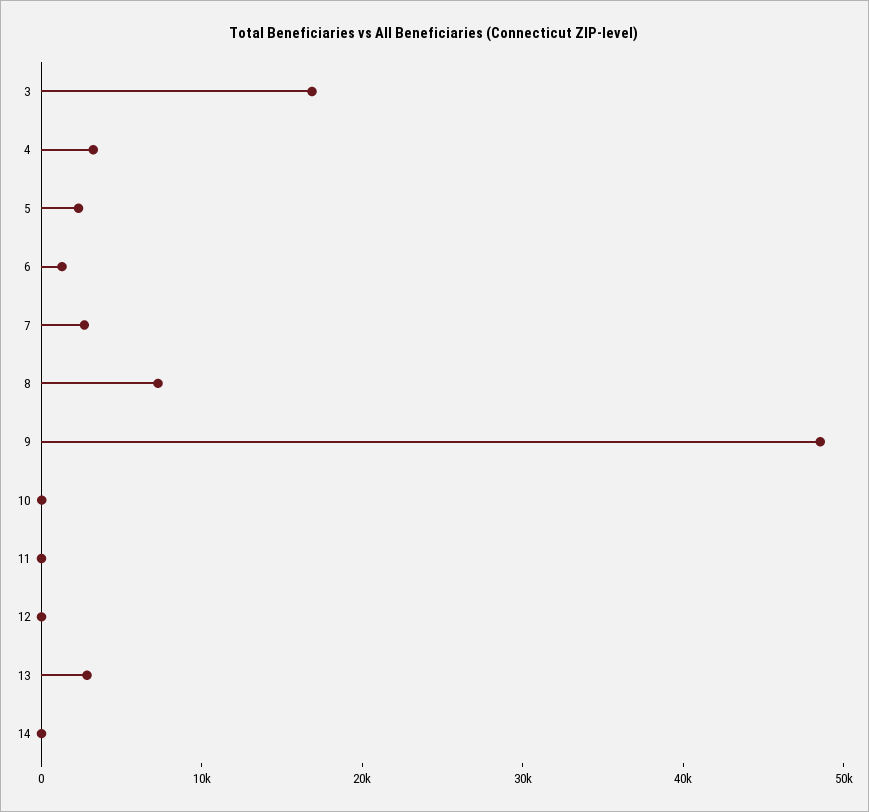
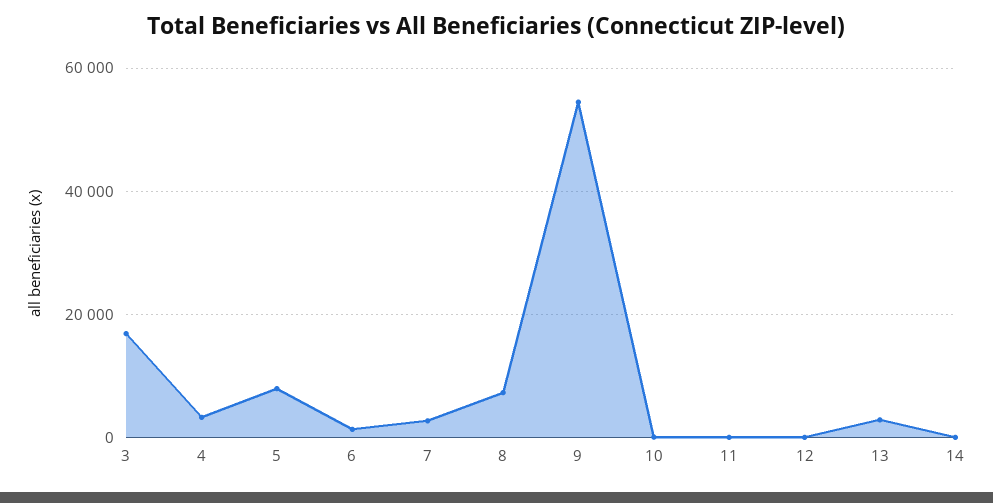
  {
    "3": 16000,
    "4": 4000,
-   "5": 2000,
+   "5": 8000,
    "6": 2000,
    "7": 2000,
    "8": 8000,
-   "9": 48000,
+   "9": 54000,
    "10": 0,
    "11": 0,
    "12": 0,
    "13": 2000,
    "14": 0
  }

